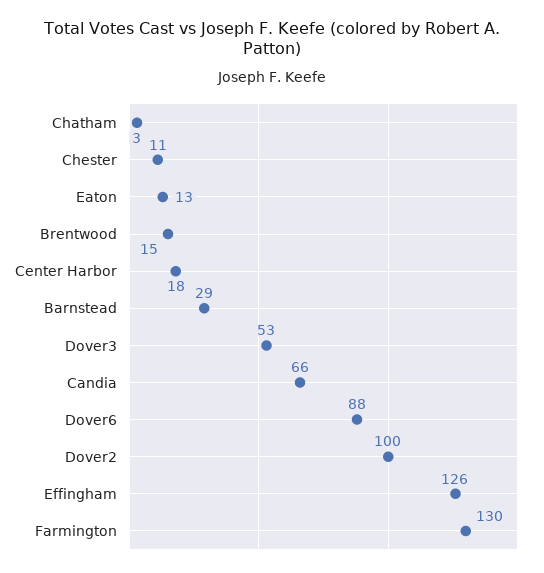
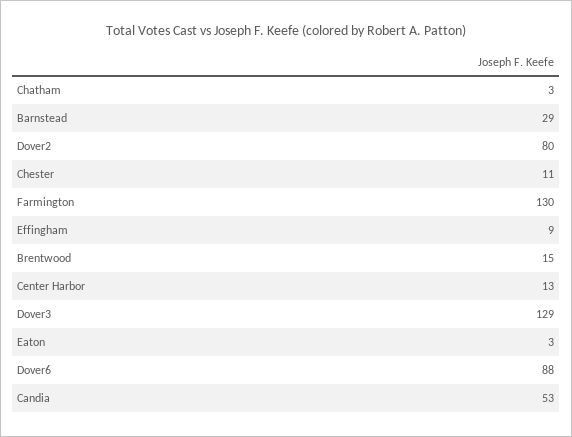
  {
    "Chatham": 3,
    "Chester": 11,
-   "Eaton": 13,
+   "Eaton": 3,
    "Brentwood": 15,
-   "Center Harbor": 18,
+   "Center Harbor": 13,
    "Barnstead": 29,
-   "Dover3": 53,
+   "Dover3": 129,
-   "Candia": 66,
+   "Candia": 53,
    "Dover6": 88,
-   "Dover2": 100,
+   "Dover2": 80,
-   "Effingham": 126,
+   "Effingham": 9,
    "Farmington": 130
  }

